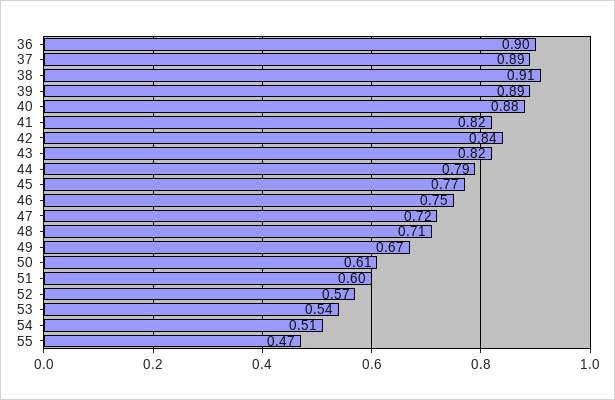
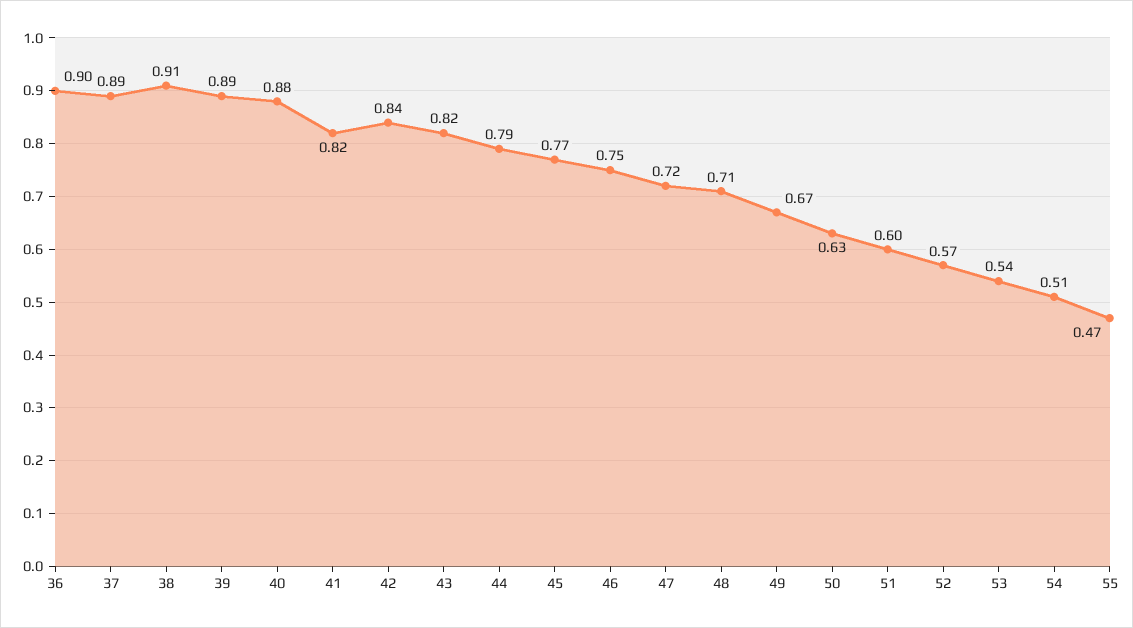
  {
    "36": 0.9,
    "37": 0.89,
    "38": 0.91,
    "39": 0.89,
    "40": 0.88,
    "41": 0.82,
    "42": 0.84,
    "43": 0.82,
    "44": 0.79,
    "45": 0.77,
    "46": 0.75,
    "47": 0.72,
    "48": 0.71,
    "49": 0.67,
-   "50": 0.61,
+   "50": 0.63,
    "51": 0.6,
    "52": 0.57,
    "53": 0.54,
    "54": 0.51,
    "55": 0.47
  }

